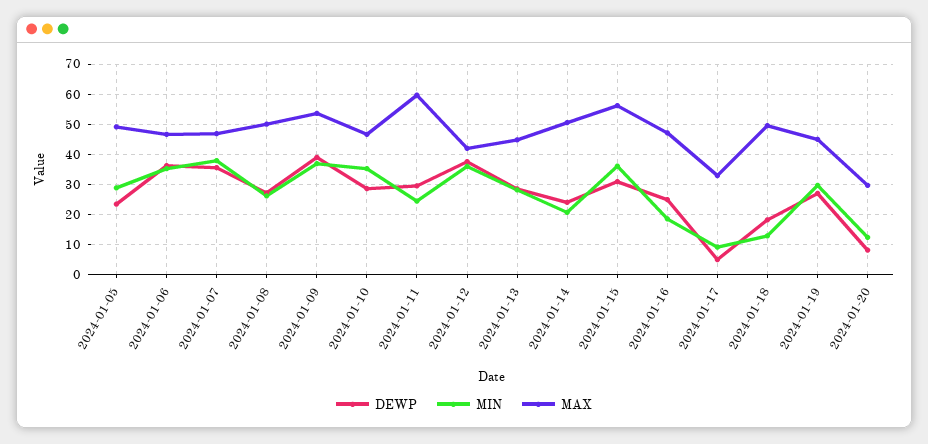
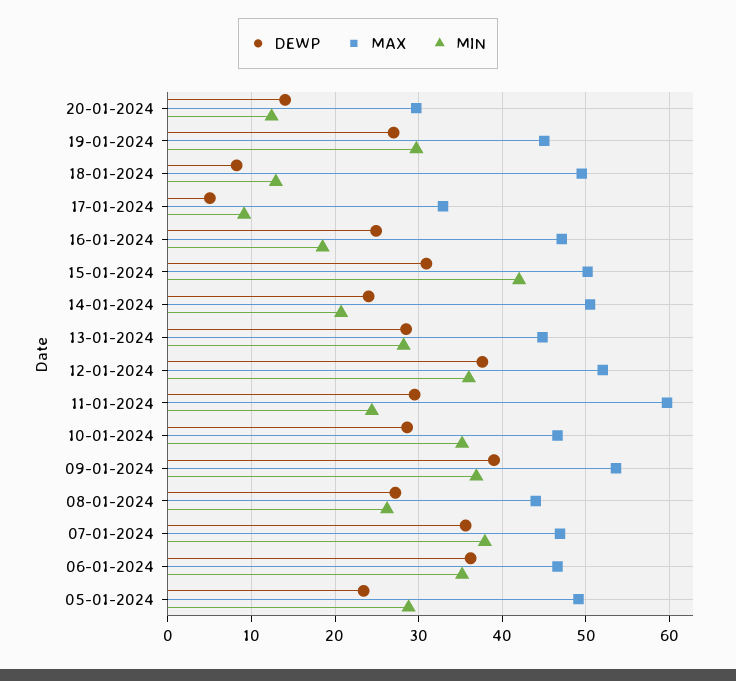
  {
    "DEWP": {
      "2024-01-05": 23,
      "2024-01-06": 36,
      "2024-01-07": 36,
      "2024-01-08": 27,
      "2024-01-09": 39,
      "2024-01-10": 29,
      "2024-01-11": 30,
      "2024-01-12": 38,
      "2024-01-13": 29,
      "2024-01-14": 24,
      "2024-01-15": 31,
      "2024-01-16": 25,
      "2024-01-17": 5,
-     "2024-01-18": 18,
+     "2024-01-18": 8,
      "2024-01-19": 27,
-     "2024-01-20": 8
+     "2024-01-20": 14
    },
    "MIN": {
      "2024-01-05": 29,
      "2024-01-06": 35,
      "2024-01-07": 38,
      "2024-01-08": 26,
      "2024-01-09": 37,
      "2024-01-10": 35,
      "2024-01-11": 24,
      "2024-01-12": 36,
      "2024-01-13": 28,
      "2024-01-14": 21,
-     "2024-01-15": 36,
+     "2024-01-15": 42,
      "2024-01-16": 19,
      "2024-01-17": 9,
      "2024-01-18": 13,
      "2024-01-19": 30,
      "2024-01-20": 12
    },
    "MAX": {
      "2024-01-05": 49,
      "2024-01-06": 47,
      "2024-01-07": 47,
-     "2024-01-08": 50,
+     "2024-01-08": 44,
      "2024-01-09": 54,
      "2024-01-10": 47,
      "2024-01-11": 60,
-     "2024-01-12": 42,
+     "2024-01-12": 52,
      "2024-01-13": 45,
      "2024-01-14": 51,
-     "2024-01-15": 56,
+     "2024-01-15": 50,
      "2024-01-16": 47,
      "2024-01-17": 33,
      "2024-01-18": 50,
      "2024-01-19": 45,
      "2024-01-20": 30
    }
  }

